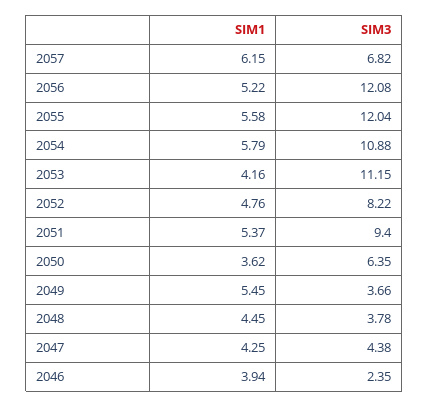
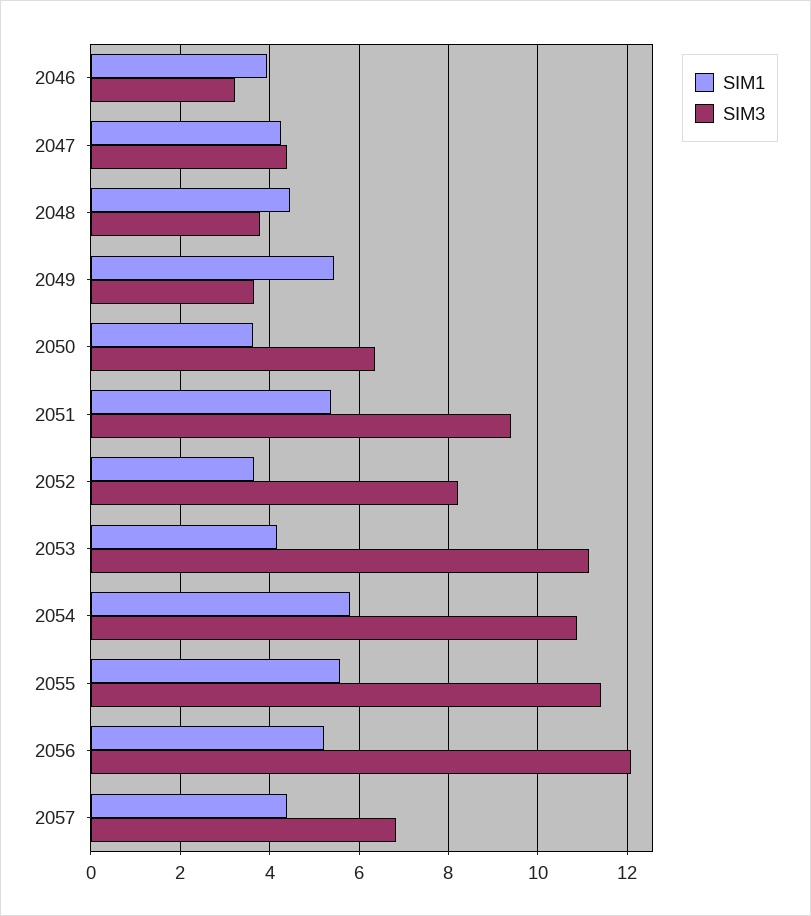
  {
    "SIM1": {
-     "2057": 6.15,
+     "2057": 4.4,
      "2056": 5.22,
      "2055": 5.58,
      "2054": 5.79,
      "2053": 4.16,
-     "2052": 4.76,
+     "2052": 3.6,
      "2051": 5.37,
      "2050": 3.62,
      "2049": 5.45,
      "2048": 4.45,
      "2047": 4.25,
      "2046": 3.94
    },
    "SIM3": {
      "2057": 6.82,
      "2056": 12.08,
-     "2055": 12.04,
+     "2055": 11.4,
      "2054": 10.88,
      "2053": 11.15,
      "2052": 8.22,
      "2051": 9.4,
      "2050": 6.35,
      "2049": 3.66,
      "2048": 3.78,
      "2047": 4.38,
-     "2046": 2.35
+     "2046": 3.2
    }
  }

